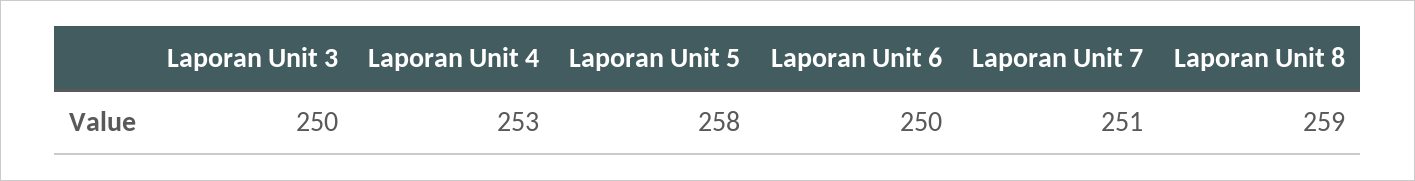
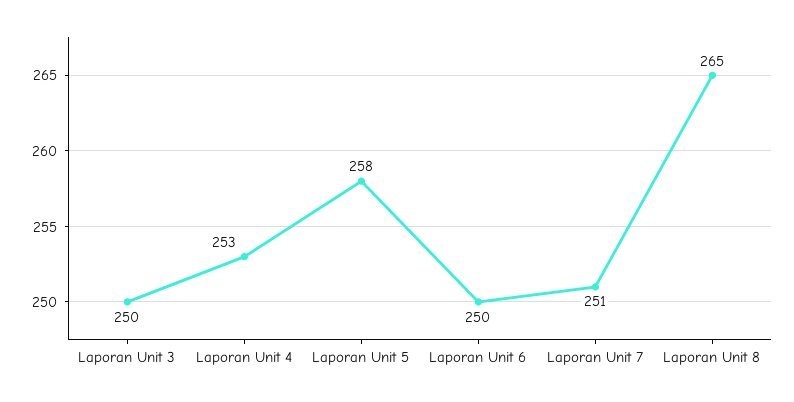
  {
    "Laporan Unit 3": 250,
    "Laporan Unit 4": 253,
    "Laporan Unit 5": 258,
    "Laporan Unit 6": 250,
    "Laporan Unit 7": 251,
-   "Laporan Unit 8": 259
+   "Laporan Unit 8": 265
  }

